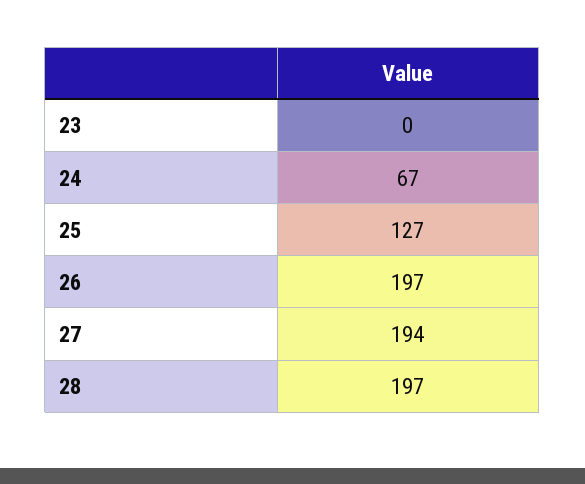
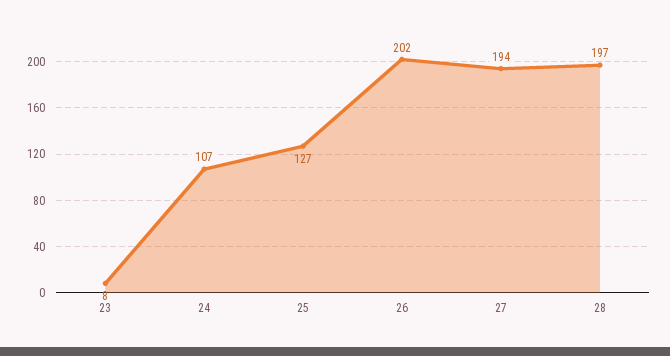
  {
-   "23": 0,
+   "23": 8,
-   "24": 67,
+   "24": 107,
    "25": 127,
-   "26": 197,
+   "26": 202,
    "27": 194,
    "28": 197
  }

